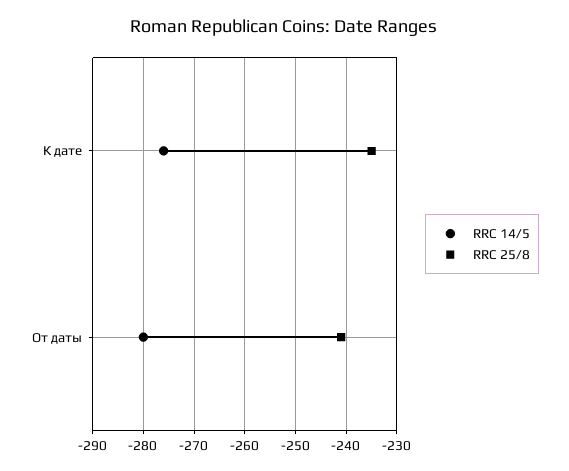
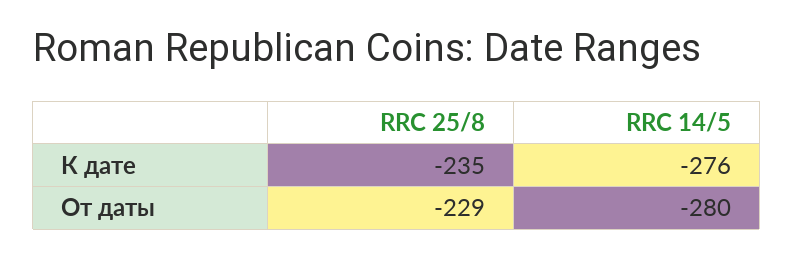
  {
    "RRC 14/5": {
      "К дате": -276,
      "От даты": -280
    },
    "RRC 25/8": {
      "К дате": -235,
-     "От даты": -240
+     "От даты": -229
    }
  }

